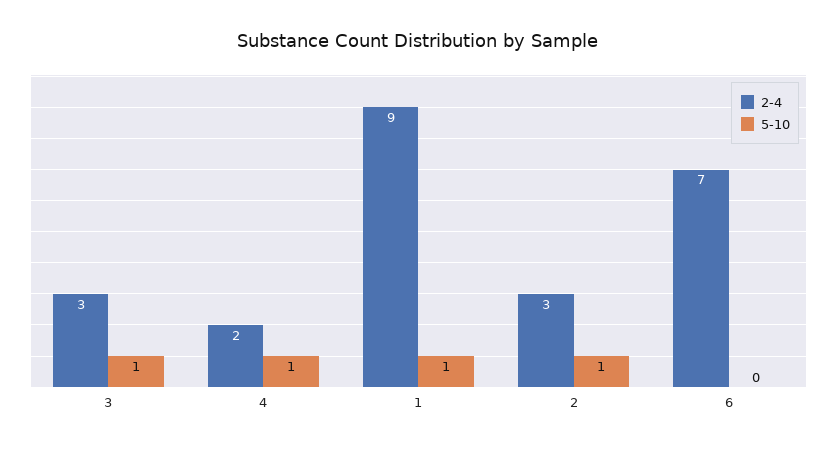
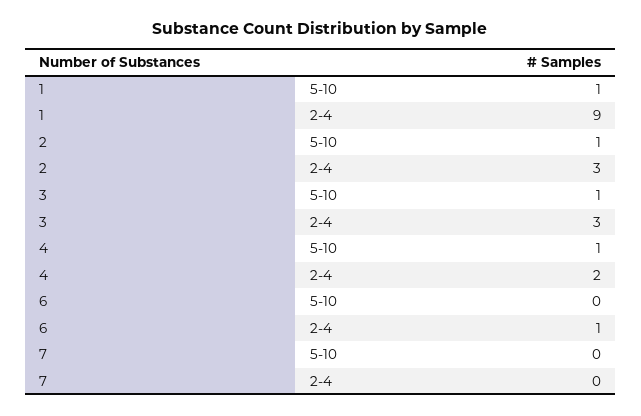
  {
    "2-4": {
      "3": 3,
      "4": 2,
      "1": 9,
      "2": 3,
-     "6": 7
+     "6": 1,
+     "7": 0
    },
    "5-10": {
      "3": 1,
      "4": 1,
      "1": 1,
      "2": 1,
-     "6": 0
+     "6": 0,
+     "7": 0
    }
  }

